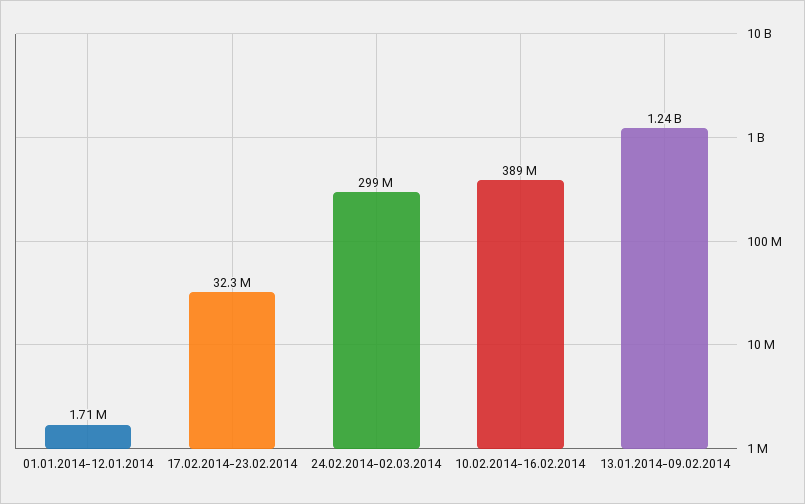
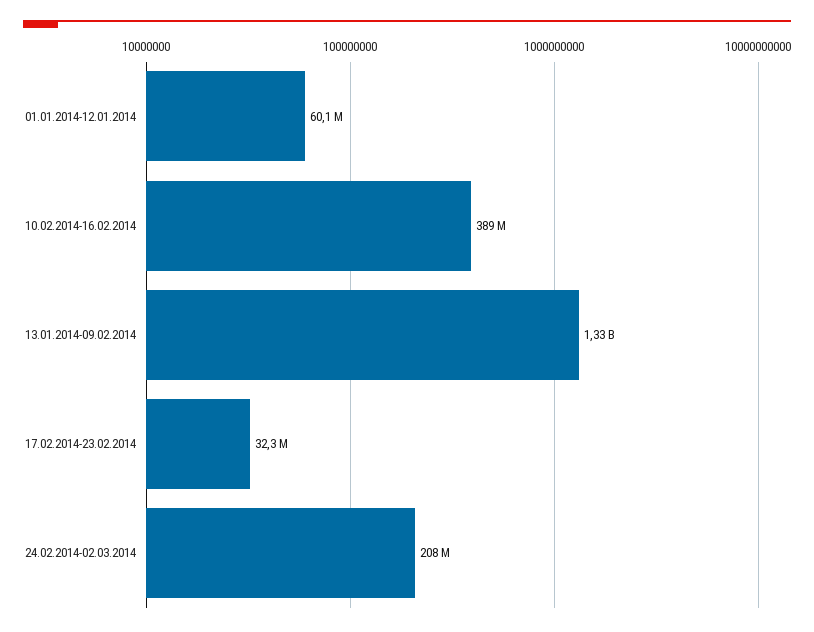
  {
-   "01.01.2014-12.01.2014": 1710000,
+   "01.01.2014-12.01.2014": 60100000,
    "17.02.2014-23.02.2014": 32300000,
-   "24.02.2014-02.03.2014": 299000000,
+   "24.02.2014-02.03.2014": 208000000,
    "10.02.2014-16.02.2014": 389000000,
-   "13.01.2014-09.02.2014": 1240000000
+   "13.01.2014-09.02.2014": 1330000000
  }

